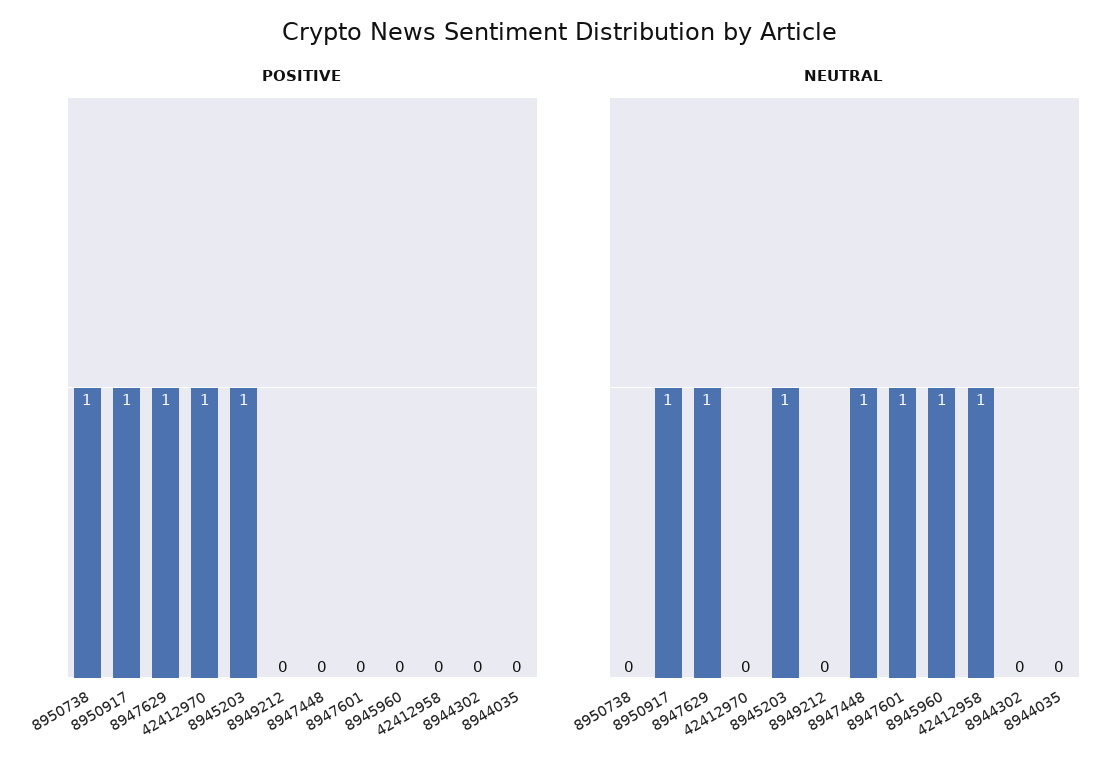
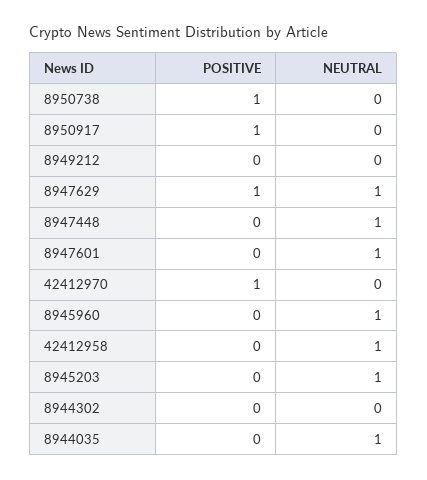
  {
    "POSITIVE": {
      "8950738": 1,
      "8950917": 1,
      "8947629": 1,
      "42412970": 1,
-     "8945203": 1,
+     "8945203": 0,
      "8949212": 0,
      "8947448": 0,
      "8947601": 0,
      "8945960": 0,
      "42412958": 0,
      "8944302": 0,
      "8944035": 0
    },
    "NEUTRAL": {
      "8950738": 0,
-     "8950917": 1,
+     "8950917": 0,
      "8947629": 1,
      "42412970": 0,
      "8945203": 1,
      "8949212": 0,
      "8947448": 1,
      "8947601": 1,
      "8945960": 1,
      "42412958": 1,
      "8944302": 0,
-     "8944035": 0
+     "8944035": 1
    }
  }

